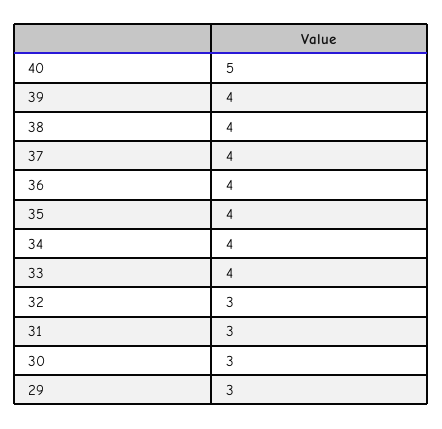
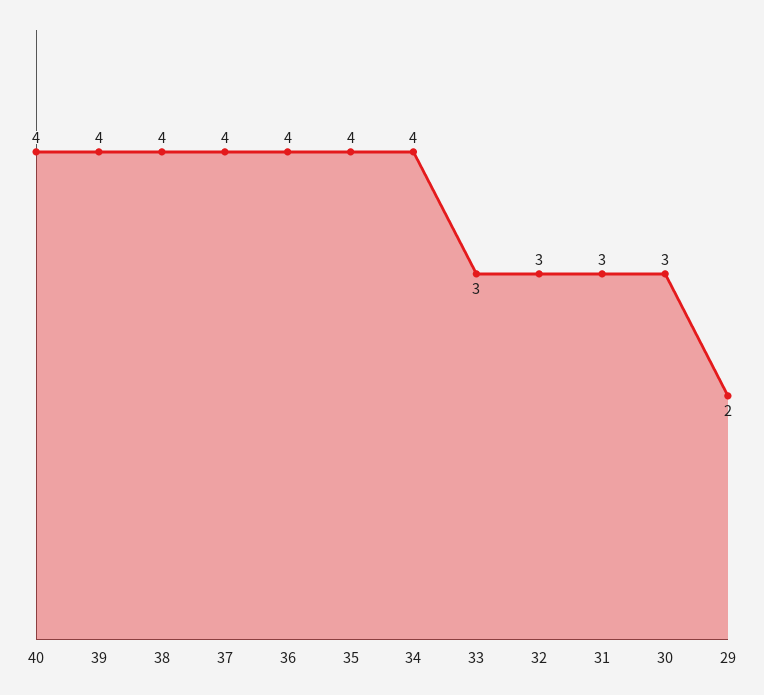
  {
-   "40": 5,
+   "40": 4,
    "39": 4,
    "38": 4,
    "37": 4,
    "36": 4,
    "35": 4,
    "34": 4,
-   "33": 4,
+   "33": 3,
    "32": 3,
    "31": 3,
    "30": 3,
-   "29": 3
+   "29": 2
  }

